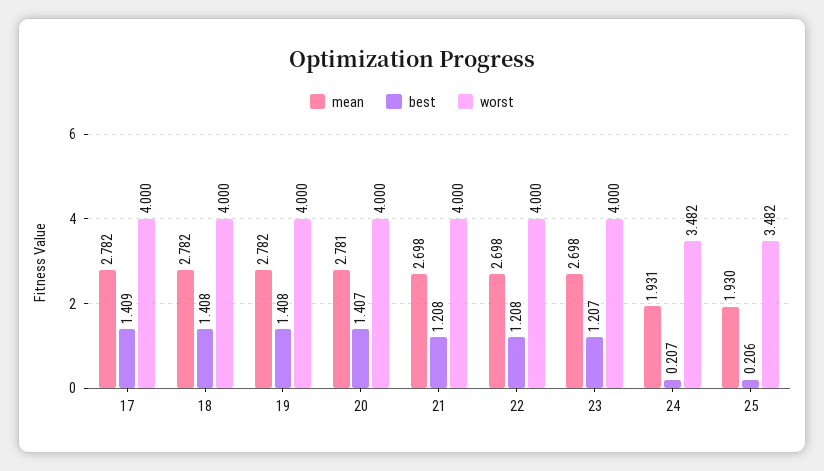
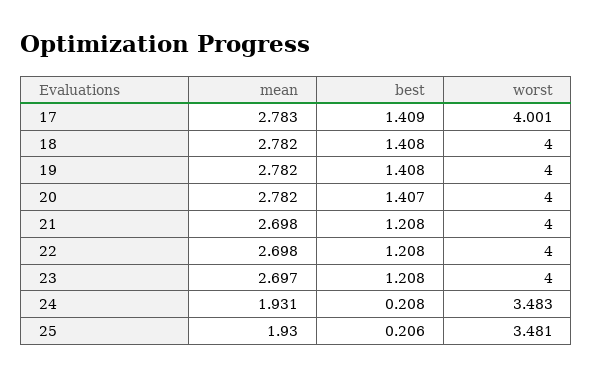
  {
    "mean": {
-     "17": 2.782,
+     "17": 2.783,
      "18": 2.782,
      "19": 2.782,
-     "20": 2.781,
+     "20": 2.782,
      "21": 2.698,
      "22": 2.698,
-     "23": 2.698,
+     "23": 2.697,
      "24": 1.931,
      "25": 1.93
    },
    "best": {
      "17": 1.409,
      "18": 1.408,
      "19": 1.408,
      "20": 1.407,
      "21": 1.208,
      "22": 1.208,
-     "23": 1.207,
+     "23": 1.208,
-     "24": 0.207,
+     "24": 0.208,
      "25": 0.206
    },
    "worst": {
-     "17": 4,
+     "17": 4.001,
      "18": 4,
      "19": 4,
      "20": 4,
      "21": 4,
      "22": 4,
      "23": 4,
-     "24": 3.482,
+     "24": 3.483,
-     "25": 3.482
+     "25": 3.481
    }
  }

